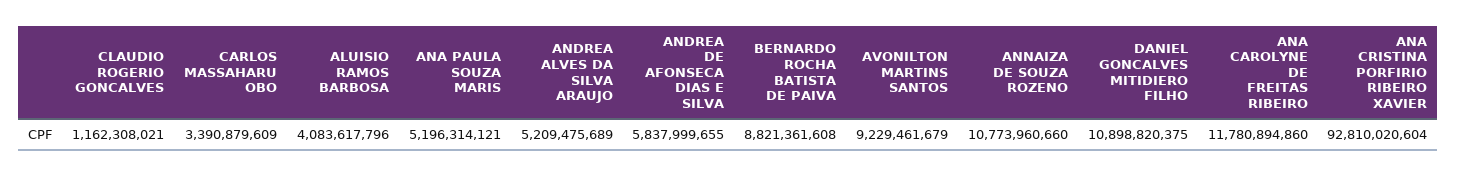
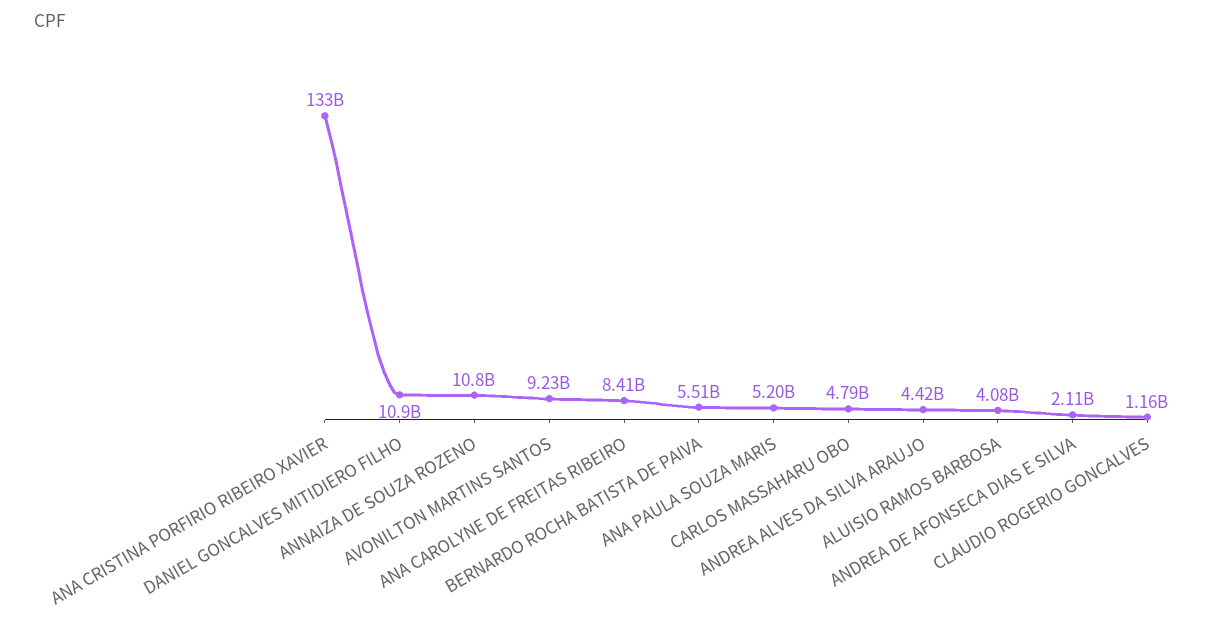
  {
    "CLAUDIO ROGERIO GONCALVES": 1162308021,
-   "CARLOS MASSAHARU OBO": 3390879609,
+   "CARLOS MASSAHARU OBO": 4790000000,
    "ALUISIO RAMOS BARBOSA": 4083617796,
    "ANA PAULA SOUZA MARIS": 5196314121,
-   "ANDREA ALVES DA SILVA ARAUJO": 5209475689,
+   "ANDREA ALVES DA SILVA ARAUJO": 4420000000,
-   "ANDREA DE AFONSECA DIAS E SILVA": 5837999655,
+   "ANDREA DE AFONSECA DIAS E SILVA": 2110000000,
-   "BERNARDO ROCHA BATISTA DE PAIVA": 8821361608,
+   "BERNARDO ROCHA BATISTA DE PAIVA": 5510000000,
    "AVONILTON MARTINS SANTOS": 9229461679,
    "ANNAIZA DE SOUZA ROZENO": 10773960660,
    "DANIEL GONCALVES MITIDIERO FILHO": 10898820375,
-   "ANA CAROLYNE DE FREITAS RIBEIRO": 11780894860,
+   "ANA CAROLYNE DE FREITAS RIBEIRO": 8410000000,
-   "ANA CRISTINA PORFIRIO RIBEIRO XAVIER": 92810020604
+   "ANA CRISTINA PORFIRIO RIBEIRO XAVIER": 133000000000
  }

